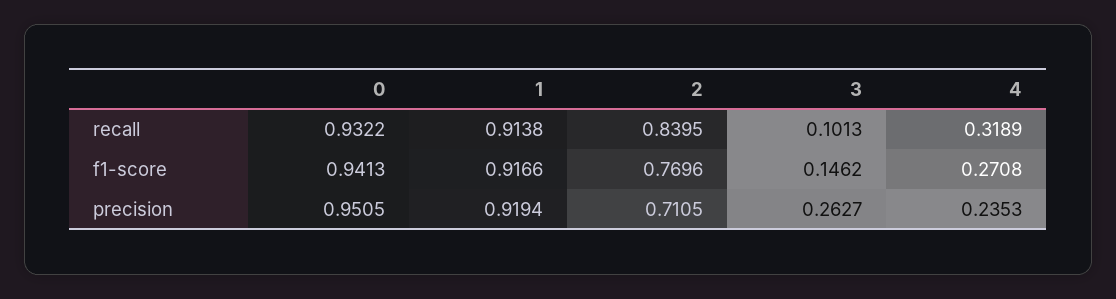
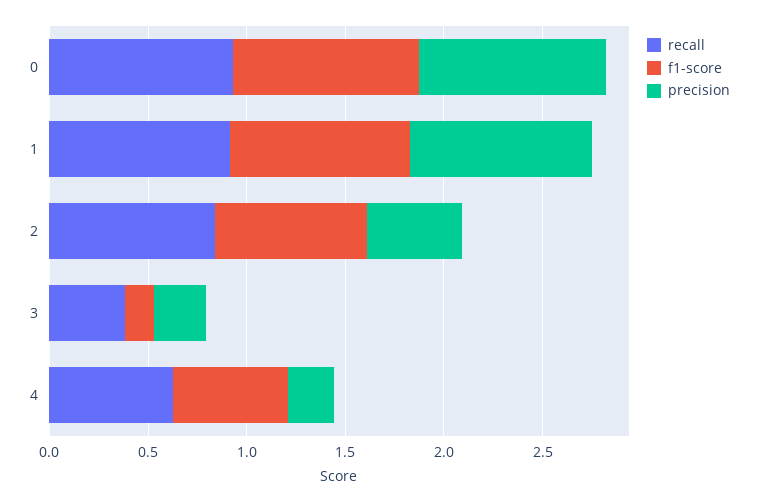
  {
    "recall": {
      "0": 0.9322,
      "1": 0.9138,
      "2": 0.8395,
-     "3": 0.1013,
+     "3": 0.4,
-     "4": 0.3189
+     "4": 0.6
    },
    "f1-score": {
      "0": 0.9413,
      "1": 0.9166,
      "2": 0.7696,
      "3": 0.1462,
-     "4": 0.2708
+     "4": 0.6
    },
    "precision": {
      "0": 0.9505,
      "1": 0.9194,
-     "2": 0.7105,
+     "2": 0.5,
      "3": 0.2627,
      "4": 0.2353
    }
  }

